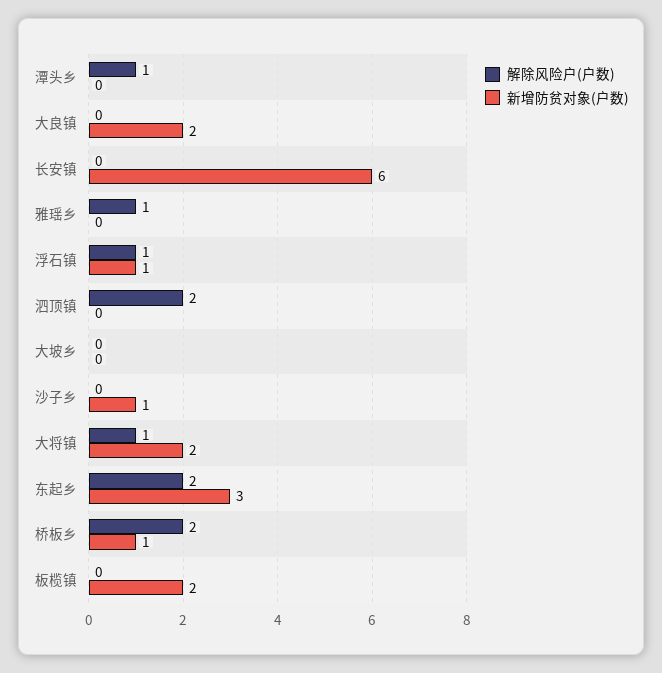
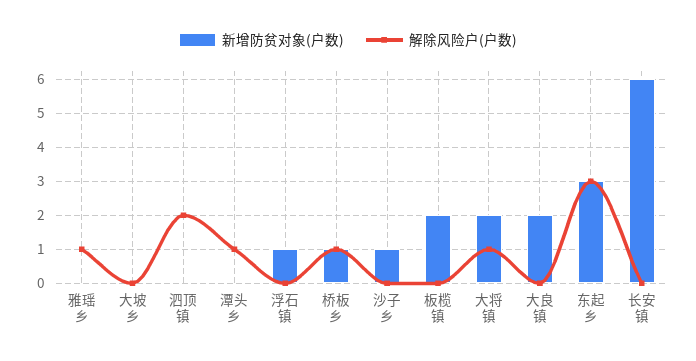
  {
    "解除风险户(户数)": {
      "潭头乡": 1,
      "大良镇": 0,
      "长安镇": 0,
      "雅瑶乡": 1,
-     "浮石镇": 1,
+     "浮石镇": 0,
      "泗顶镇": 2,
      "大坡乡": 0,
      "沙子乡": 0,
      "大将镇": 1,
-     "东起乡": 2,
+     "东起乡": 3,
-     "桥板乡": 2,
+     "桥板乡": 1,
      "板榄镇": 0
    },
    "新增防贫对象(户数)": {
      "潭头乡": 0,
      "大良镇": 2,
      "长安镇": 6,
      "雅瑶乡": 0,
      "浮石镇": 1,
      "泗顶镇": 0,
      "大坡乡": 0,
      "沙子乡": 1,
      "大将镇": 2,
      "东起乡": 3,
      "桥板乡": 1,
      "板榄镇": 2
    }
  }

